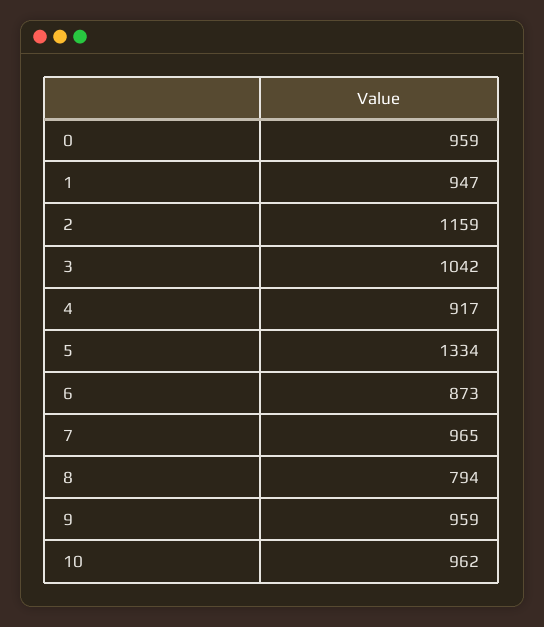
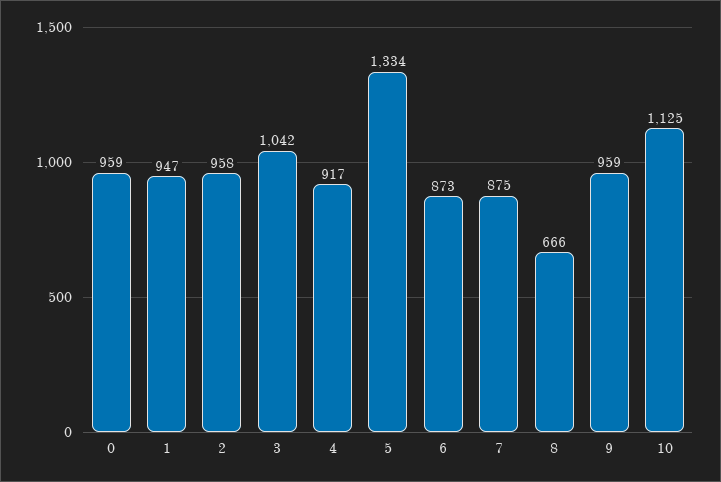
  {
    "0": 959,
    "1": 947,
-   "2": 1159,
+   "2": 958,
    "3": 1042,
    "4": 917,
    "5": 1334,
    "6": 873,
-   "7": 965,
+   "7": 875,
-   "8": 794,
+   "8": 666,
    "9": 959,
-   "10": 962
+   "10": 1125
  }

